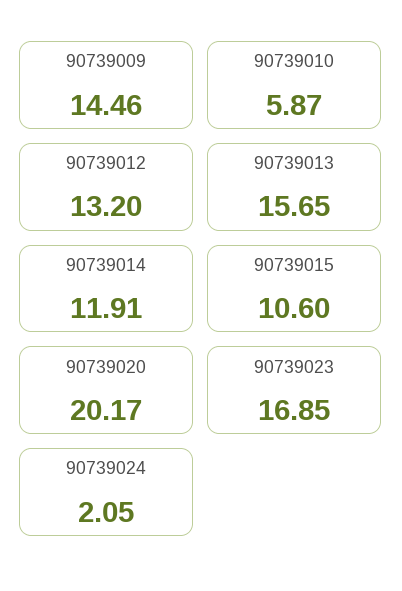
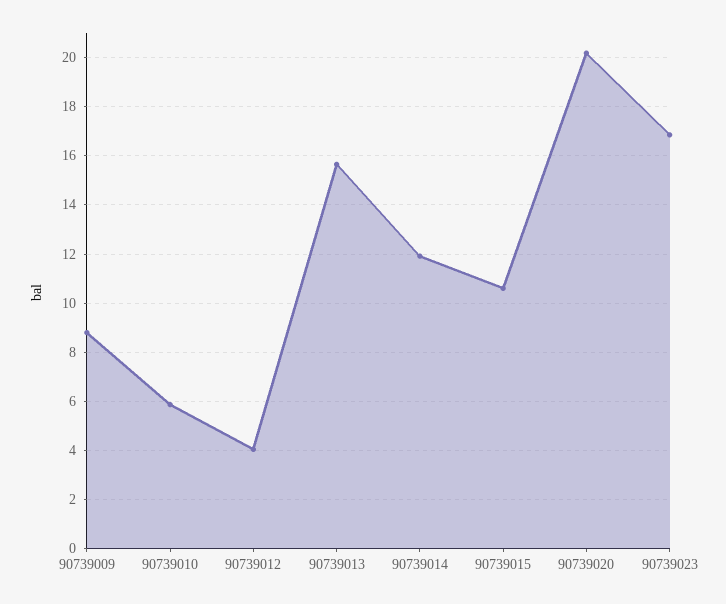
  {
-   "90739009": 14.46,
+   "90739009": 8.75,
    "90739010": 5.87,
-   "90739012": 13.2,
+   "90739012": 4,
    "90739013": 15.65,
    "90739014": 11.91,
    "90739015": 10.6,
    "90739020": 20.17,
-   "90739023": 16.85,
+   "90739023": 16.85
-   "90739024": 2.05
  }

